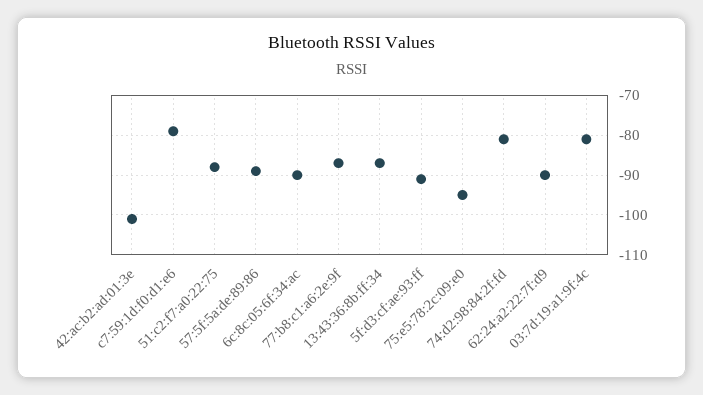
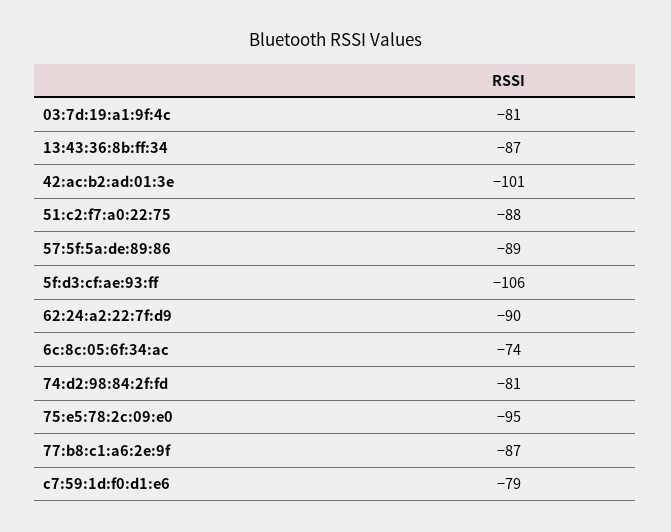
  {
    "42:ac:b2:ad:01:3e": -101,
    "c7:59:1d:f0:d1:e6": -79,
    "51:c2:f7:a0:22:75": -88,
    "57:5f:5a:de:89:86": -89,
-   "6c:8c:05:6f:34:ac": -90,
+   "6c:8c:05:6f:34:ac": -74,
    "77:b8:c1:a6:2e:9f": -87,
    "13:43:36:8b:ff:34": -87,
-   "5f:d3:cf:ae:93:ff": -90,
+   "5f:d3:cf:ae:93:ff": -106,
    "75:e5:78:2c:09:e0": -95,
    "74:d2:98:84:2f:fd": -81,
    "62:24:a2:22:7f:d9": -90,
    "03:7d:19:a1:9f:4c": -81
  }

